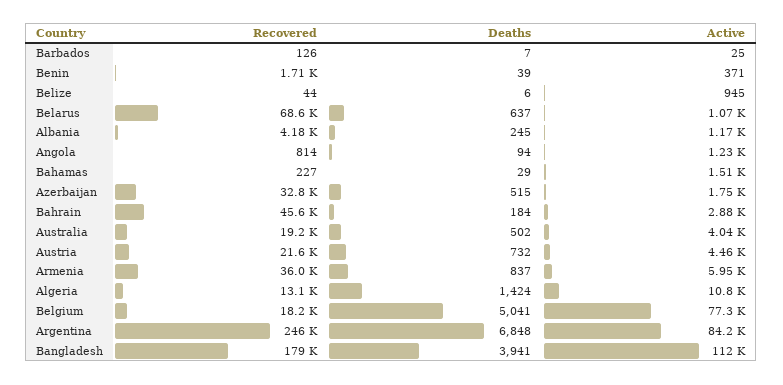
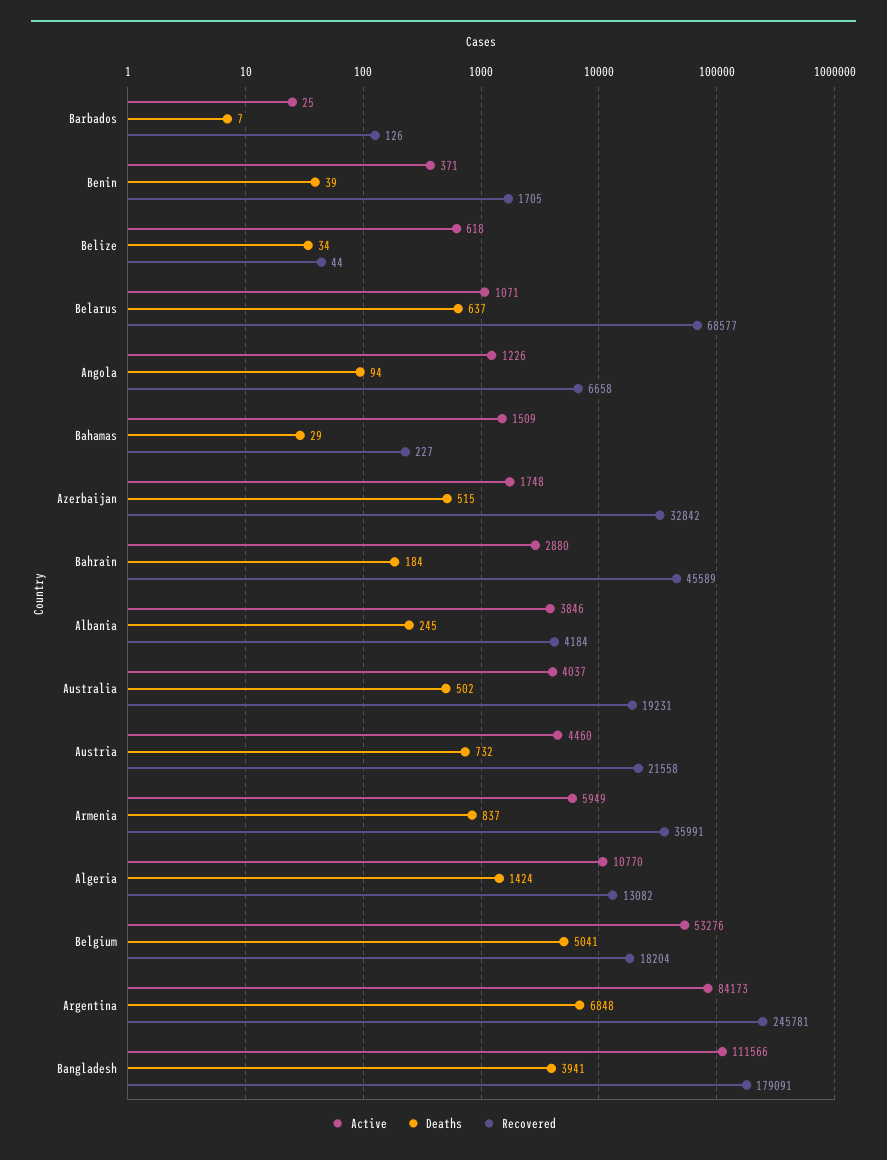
  {
    "Recovered": {
      "Barbados": 126,
      "Benin": 1705,
      "Belize": 44,
      "Belarus": 68577,
      "Albania": 4184,
-     "Angola": 814,
+     "Angola": 6658,
      "Bahamas": 227,
      "Azerbaijan": 32842,
      "Bahrain": 45589,
      "Australia": 19231,
      "Austria": 21558,
      "Armenia": 35991,
      "Algeria": 13082,
      "Belgium": 18204,
      "Argentina": 245781,
      "Bangladesh": 179091
    },
    "Deaths": {
      "Barbados": 7,
      "Benin": 39,
-     "Belize": 6,
+     "Belize": 34,
      "Belarus": 637,
      "Albania": 245,
      "Angola": 94,
      "Bahamas": 29,
      "Azerbaijan": 515,
      "Bahrain": 184,
      "Australia": 502,
      "Austria": 732,
      "Armenia": 837,
      "Algeria": 1424,
      "Belgium": 5041,
      "Argentina": 6848,
      "Bangladesh": 3941
    },
    "Active": {
      "Barbados": 25,
      "Benin": 371,
-     "Belize": 945,
+     "Belize": 618,
      "Belarus": 1071,
-     "Albania": 1170,
+     "Albania": 3846,
      "Angola": 1226,
      "Bahamas": 1509,
      "Azerbaijan": 1748,
      "Bahrain": 2880,
      "Australia": 4037,
      "Austria": 4460,
      "Armenia": 5949,
      "Algeria": 10770,
-     "Belgium": 77300,
+     "Belgium": 53276,
      "Argentina": 84173,
      "Bangladesh": 111566
    }
  }

